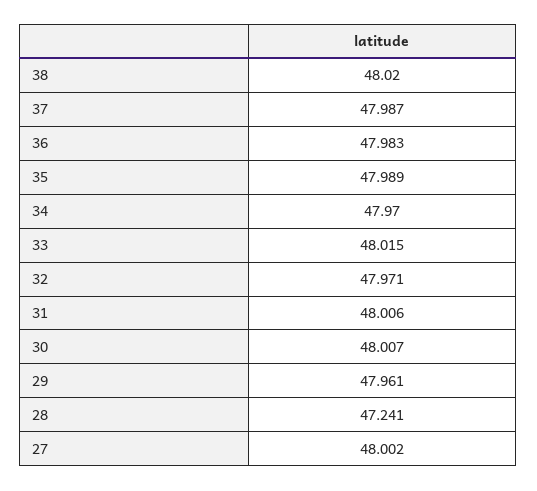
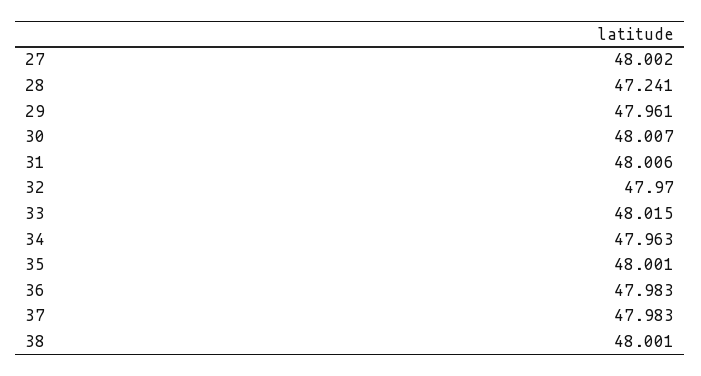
  {
-   "38": 48.02,
+   "38": 48.001,
-   "37": 47.987,
+   "37": 47.983,
    "36": 47.983,
-   "35": 47.989,
+   "35": 48.001,
-   "34": 47.97,
+   "34": 47.963,
    "33": 48.015,
-   "32": 47.971,
+   "32": 47.97,
    "31": 48.006,
    "30": 48.007,
    "29": 47.961,
    "28": 47.241,
    "27": 48.002
  }

